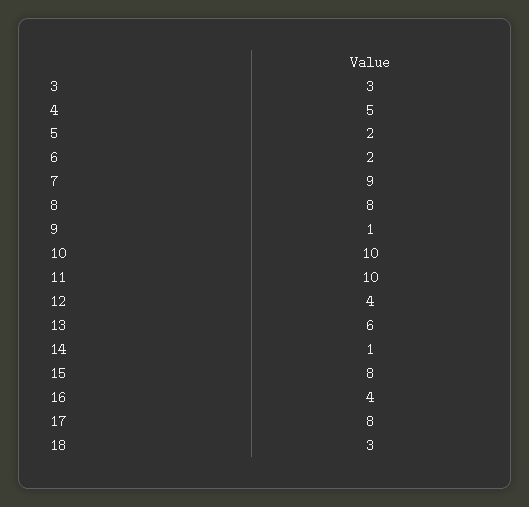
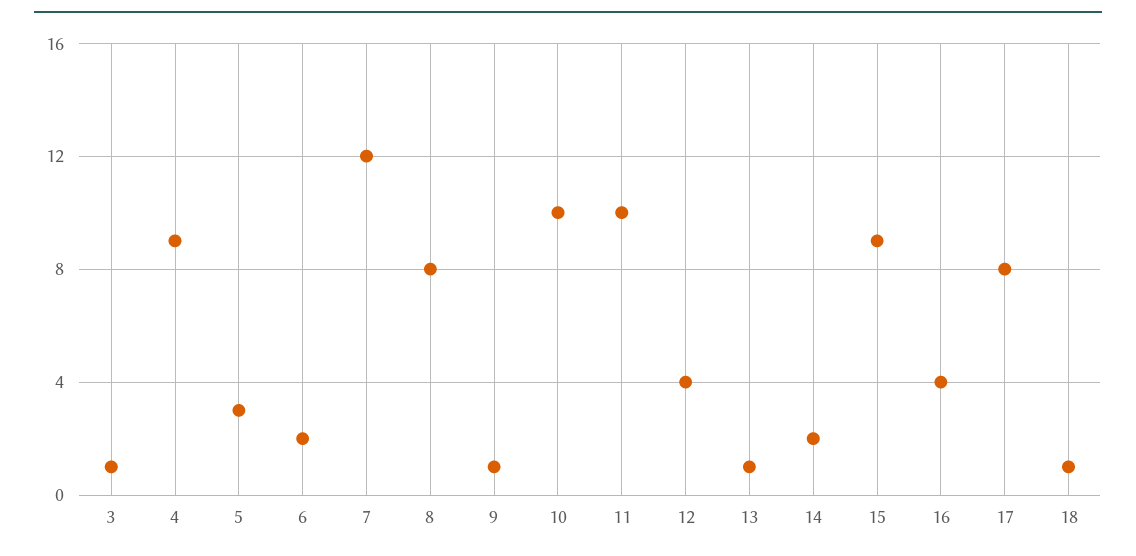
  {
-   "3": 3,
+   "3": 1,
-   "4": 5,
+   "4": 9,
-   "5": 2,
+   "5": 3,
    "6": 2,
-   "7": 9,
+   "7": 12,
    "8": 8,
    "9": 1,
    "10": 10,
    "11": 10,
    "12": 4,
-   "13": 6,
+   "13": 1,
-   "14": 1,
+   "14": 2,
-   "15": 8,
+   "15": 9,
    "16": 4,
    "17": 8,
-   "18": 3
+   "18": 1
  }

